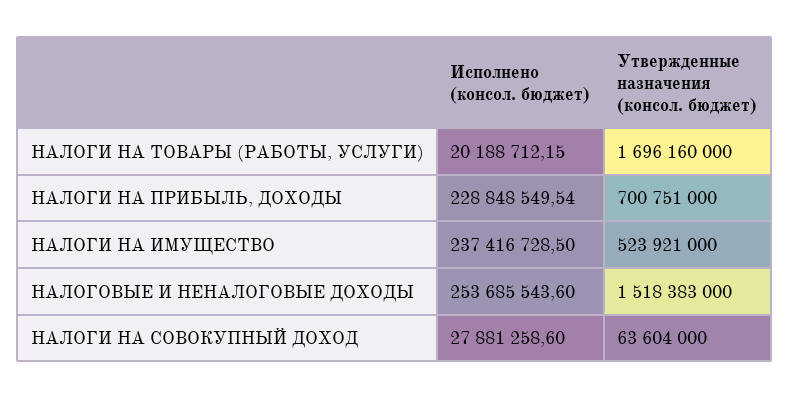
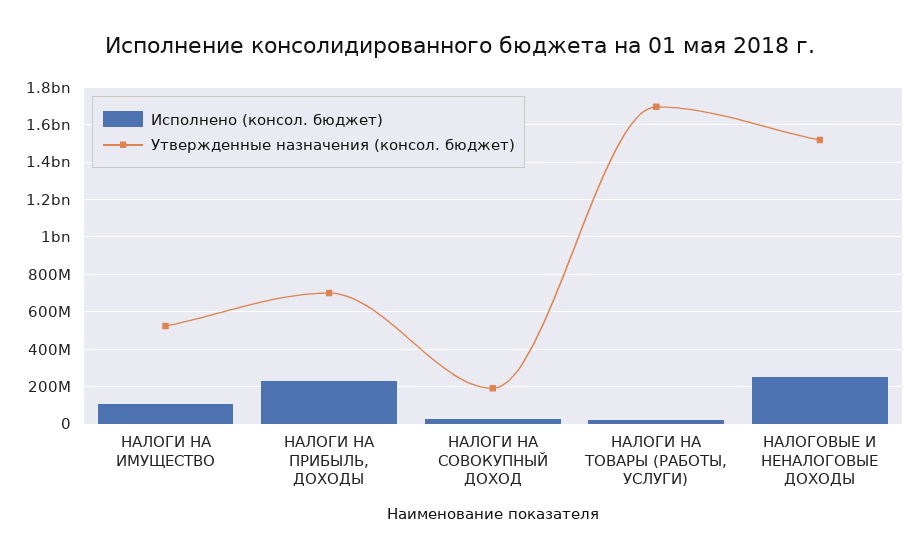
  {
    "Исполнено (консол. бюджет)": {
      "НАЛОГИ НА ТОВАРЫ (РАБОТЫ, УСЛУГИ)": 20188712.15,
      "НАЛОГИ НА ПРИБЫЛЬ, ДОХОДЫ": 228848549.54,
-     "НАЛОГИ НА ИМУЩЕСТВО": 237416728.5,
+     "НАЛОГИ НА ИМУЩЕСТВО": 100000000,
      "НАЛОГОВЫЕ И НЕНАЛОГОВЫЕ ДОХОДЫ": 253685543.6,
      "НАЛОГИ НА СОВОКУПНЫЙ ДОХОД": 27881258.6
    },
    "Утвержденные назначения (консол. бюджет)": {
      "НАЛОГИ НА ТОВАРЫ (РАБОТЫ, УСЛУГИ)": 1696160000,
      "НАЛОГИ НА ПРИБЫЛЬ, ДОХОДЫ": 700751000,
      "НАЛОГИ НА ИМУЩЕСТВО": 523921000,
      "НАЛОГОВЫЕ И НЕНАЛОГОВЫЕ ДОХОДЫ": 1518383000,
-     "НАЛОГИ НА СОВОКУПНЫЙ ДОХОД": 63604000
+     "НАЛОГИ НА СОВОКУПНЫЙ ДОХОД": 200000000
    }
  }

